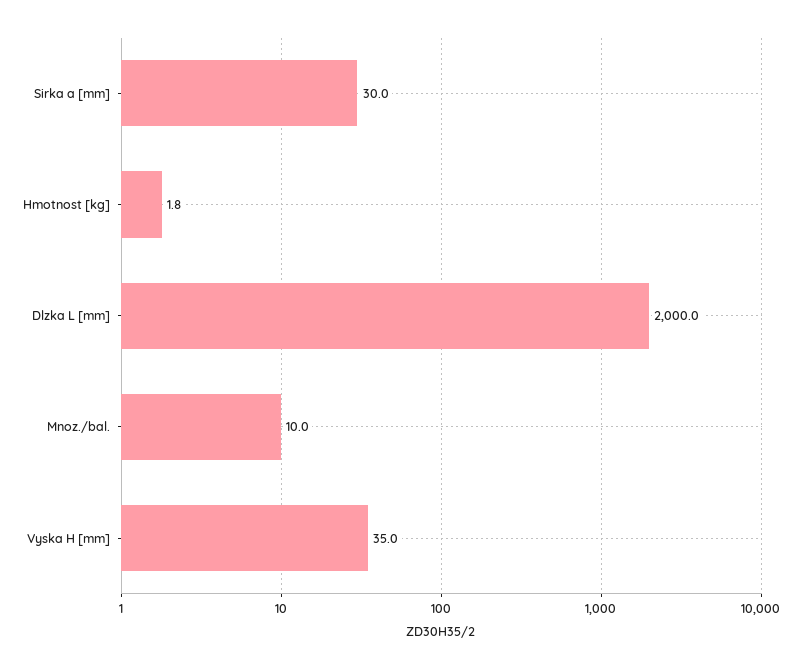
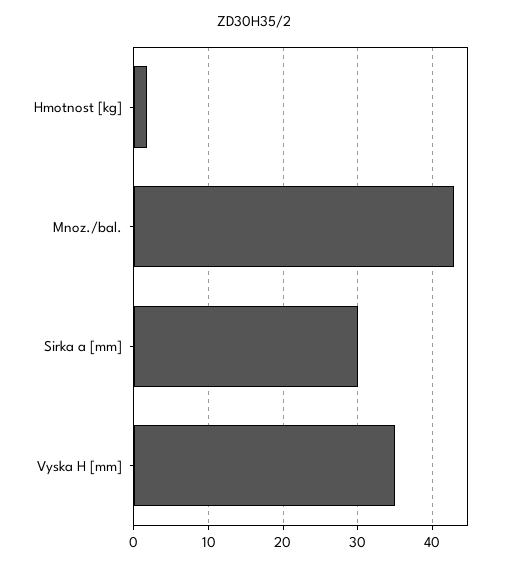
  {
    "Sirka a [mm]": 30,
    "Hmotnost [kg]": 1.8,
-   "Dlzka L [mm]": 2000,
-   "Mnoz./bal.": 10,
+   "Mnoz./bal.": 43,
    "Vyska H [mm]": 35
  }

